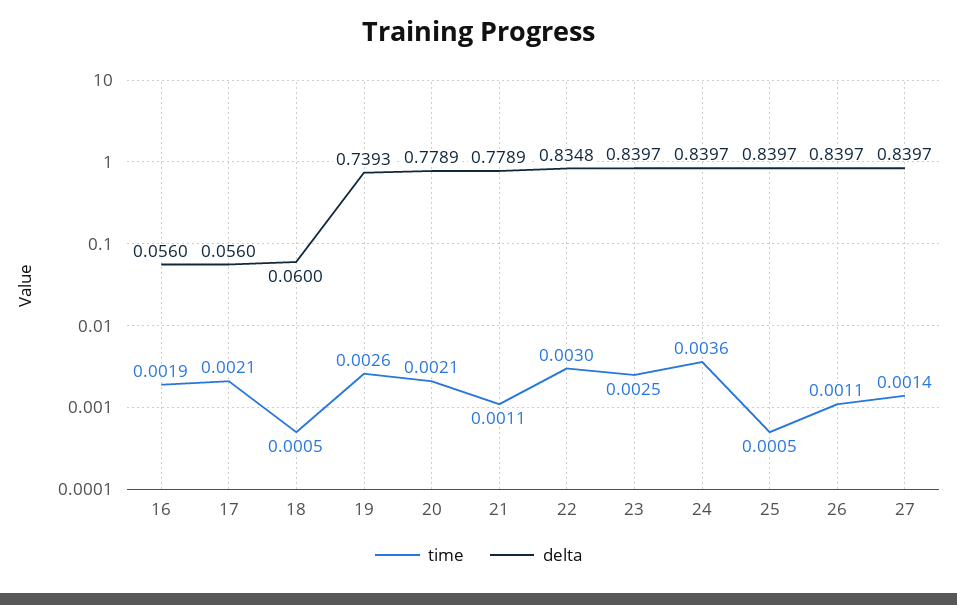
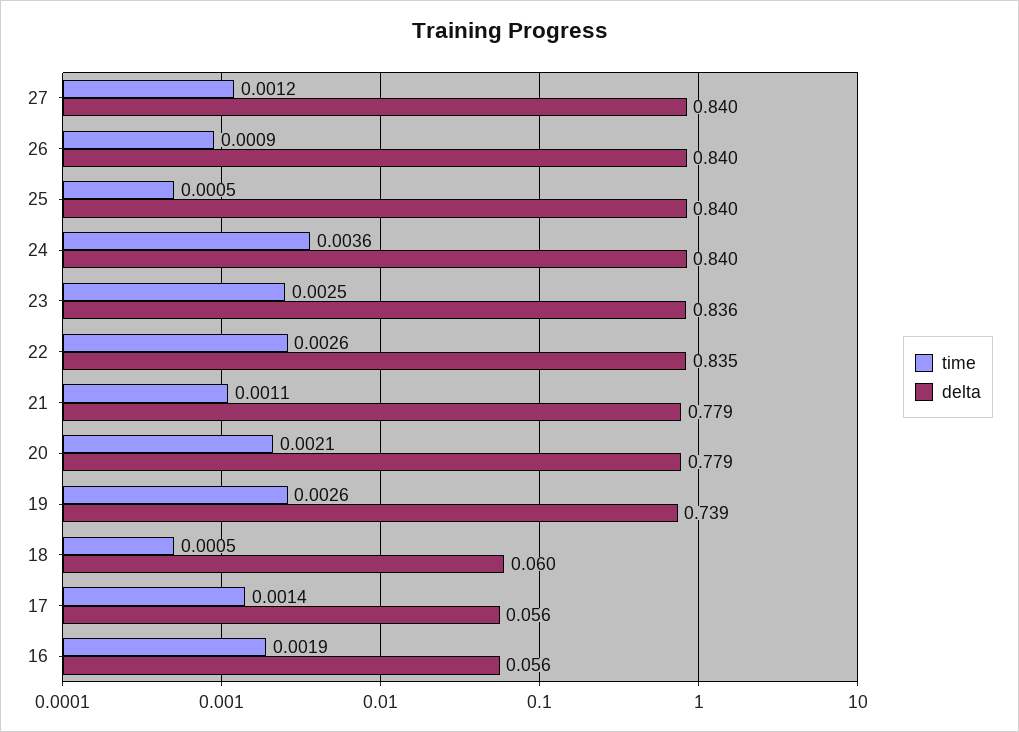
  {
    "time": {
      "16": 0.0019,
-     "17": 0.0021,
+     "17": 0.0014,
      "18": 0.0005,
      "19": 0.0026,
      "20": 0.0021,
      "21": 0.0011,
-     "22": 0.003,
+     "22": 0.0026,
      "23": 0.0025,
      "24": 0.0036,
      "25": 0.0005,
-     "26": 0.0011,
+     "26": 0.0009,
-     "27": 0.0014
+     "27": 0.0012
    },
    "delta": {
      "16": 0.056,
      "17": 0.056,
      "18": 0.06,
      "19": 0.7393,
      "20": 0.7789,
      "21": 0.7789,
      "22": 0.8348,
-     "23": 0.8397,
+     "23": 0.836,
      "24": 0.8397,
      "25": 0.8397,
      "26": 0.8397,
      "27": 0.8397
    }
  }

